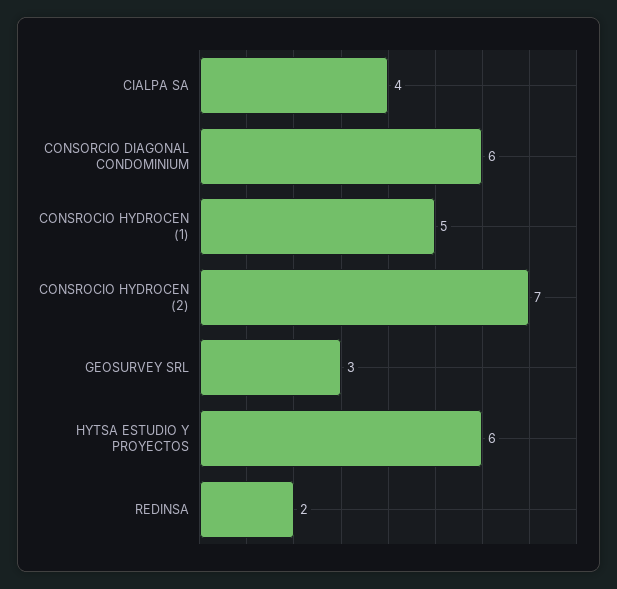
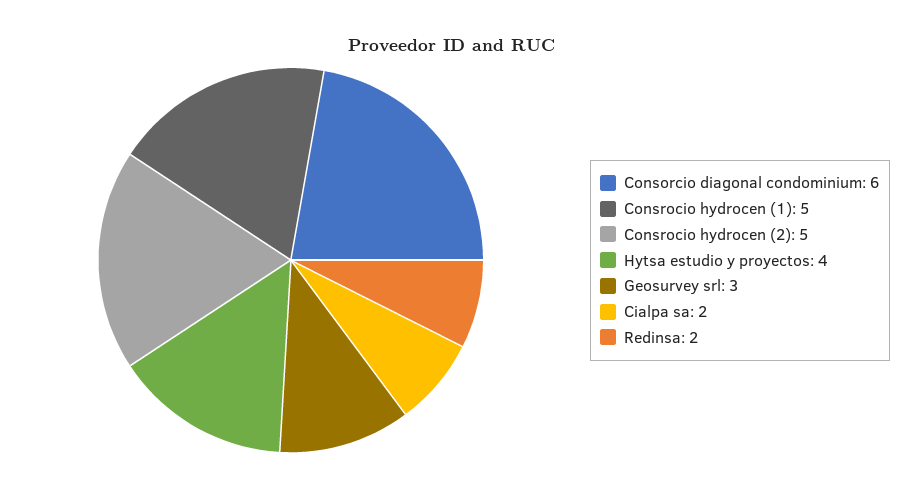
  {
-   "CIALPA SA": 4,
+   "CIALPA SA": 2,
    "CONSORCIO DIAGONAL CONDOMINIUM": 6,
    "CONSROCIO HYDROCEN (1)": 5,
-   "CONSROCIO HYDROCEN (2)": 7,
+   "CONSROCIO HYDROCEN (2)": 5,
    "GEOSURVEY SRL": 3,
-   "HYTSA ESTUDIO Y PROYECTOS": 6,
+   "HYTSA ESTUDIO Y PROYECTOS": 4,
    "REDINSA": 2
  }

